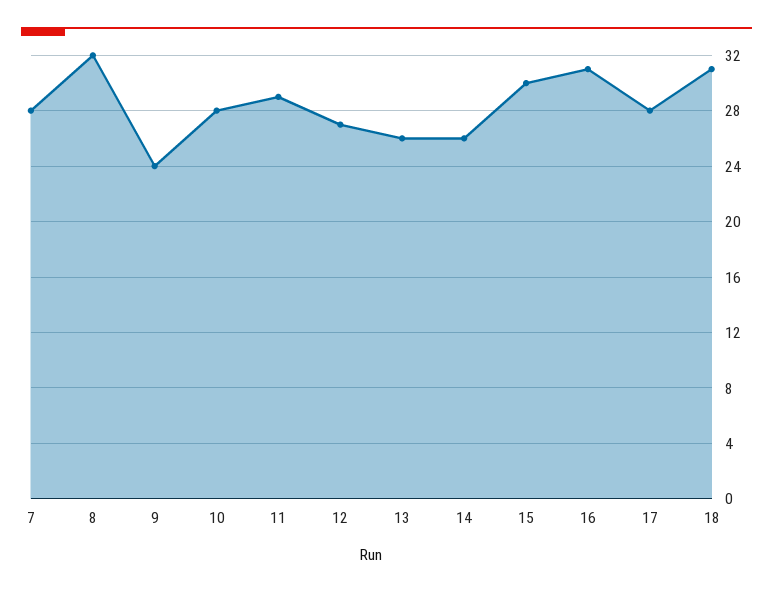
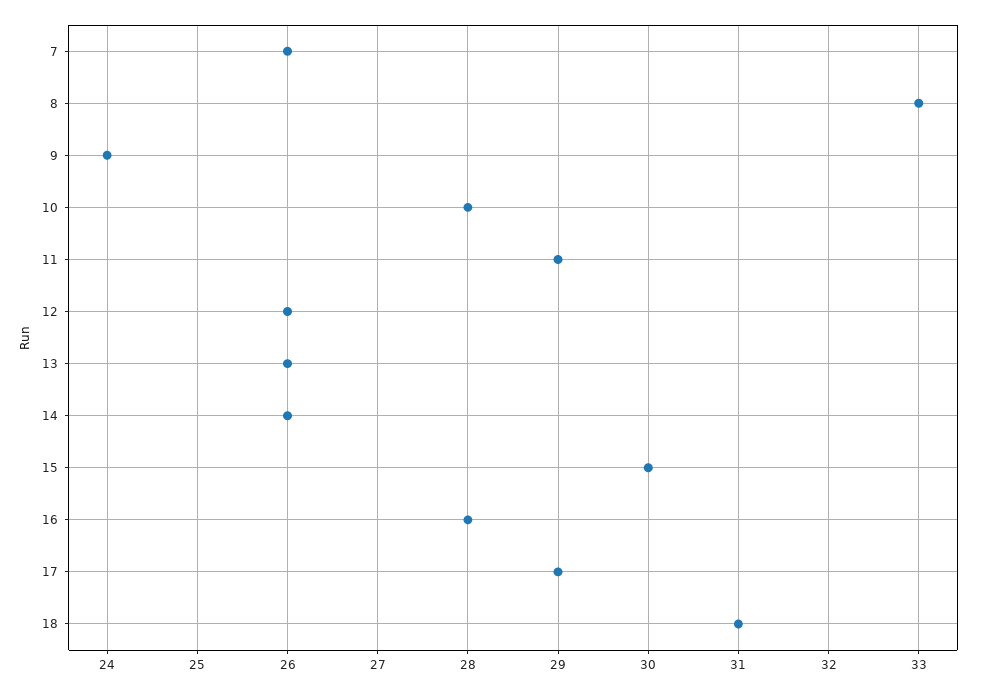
  {
-   "7": 28,
+   "7": 26,
-   "8": 32,
+   "8": 33,
    "9": 24,
    "10": 28,
    "11": 29,
-   "12": 27,
+   "12": 26,
    "13": 26,
    "14": 26,
    "15": 30,
-   "16": 31,
+   "16": 28,
-   "17": 28,
+   "17": 29,
    "18": 31
  }

